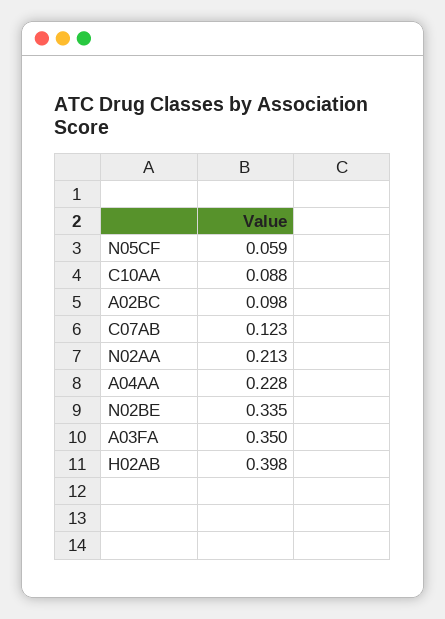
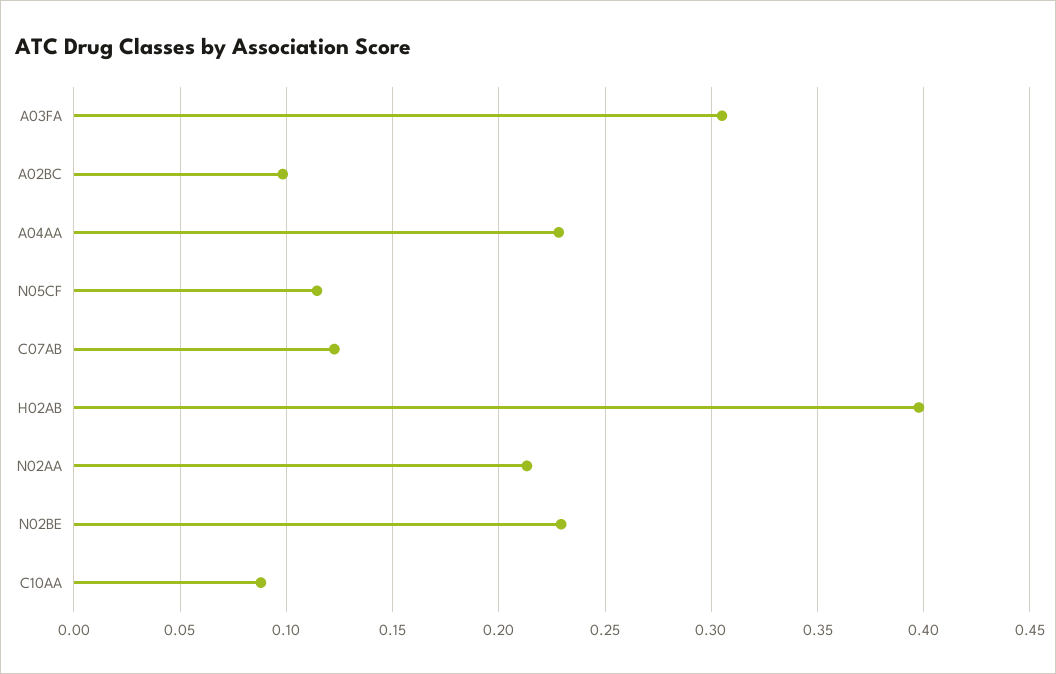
  {
-   "N05CF": 0.059,
+   "N05CF": 0.115,
    "C10AA": 0.088,
    "A02BC": 0.098,
    "C07AB": 0.123,
    "N02AA": 0.213,
    "A04AA": 0.228,
-   "N02BE": 0.335,
+   "N02BE": 0.23,
-   "A03FA": 0.35,
+   "A03FA": 0.305,
    "H02AB": 0.398
  }

